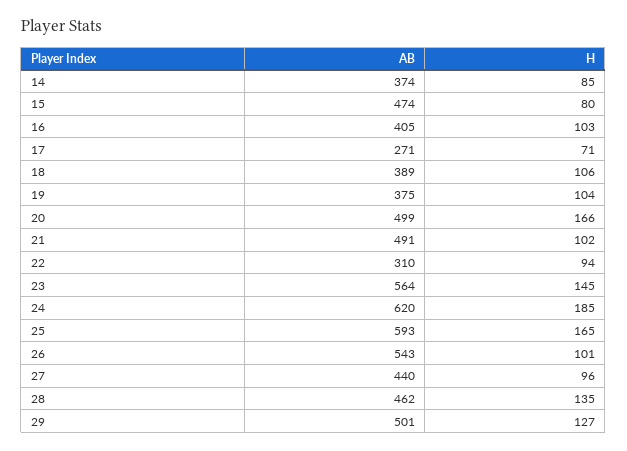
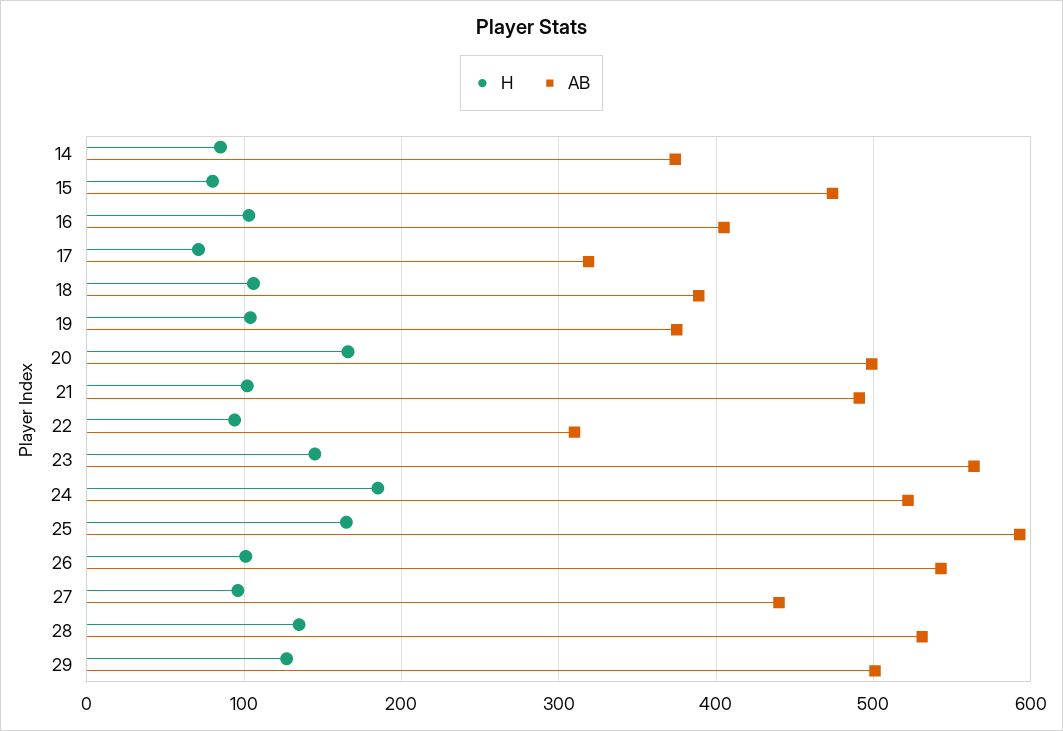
  {
    "AB": {
      "14": 374,
      "15": 474,
      "16": 405,
-     "17": 271,
+     "17": 320,
      "18": 389,
      "19": 375,
      "20": 499,
      "21": 491,
      "22": 310,
      "23": 564,
-     "24": 620,
+     "24": 520,
      "25": 593,
      "26": 543,
      "27": 440,
-     "28": 462,
+     "28": 530,
      "29": 501
    },
    "H": {
      "14": 85,
      "15": 80,
      "16": 103,
      "17": 71,
      "18": 106,
      "19": 104,
      "20": 166,
      "21": 102,
      "22": 94,
      "23": 145,
      "24": 185,
      "25": 165,
      "26": 101,
      "27": 96,
      "28": 135,
      "29": 127
    }
  }

